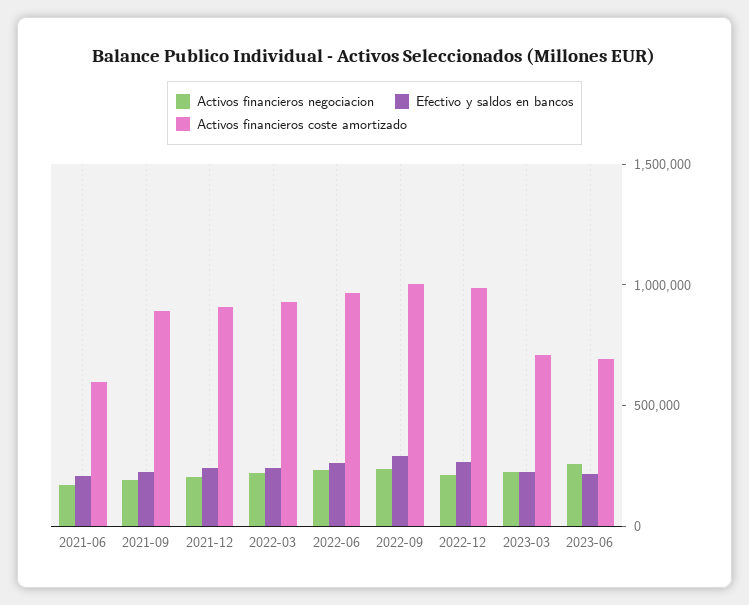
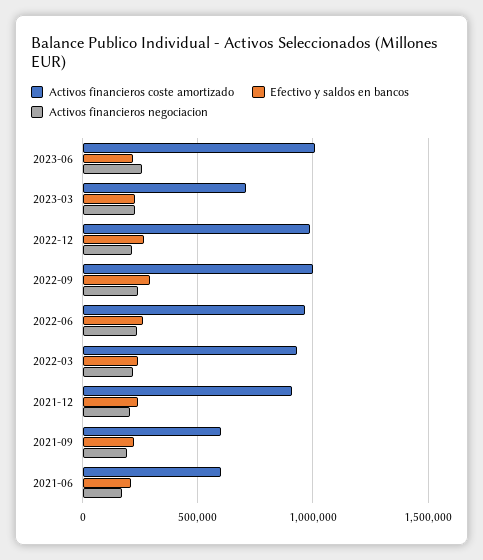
  {
    "Activos financieros negociacion": {
      "2021-06": 150000,
      "2021-09": 200000,
      "2021-12": 200000,
      "2022-03": 200000,
      "2022-06": 250000,
      "2022-09": 250000,
      "2022-12": 200000,
      "2023-03": 200000,
      "2023-06": 250000
    },
    "Efectivo y saldos en bancos": {
      "2021-06": 200000,
      "2021-09": 200000,
      "2021-12": 250000,
      "2022-03": 250000,
      "2022-06": 250000,
      "2022-09": 300000,
      "2022-12": 250000,
      "2023-03": 250000,
      "2023-06": 200000
    },
    "Activos financieros coste amortizado": {
      "2021-06": 600000,
-     "2021-09": 900000,
+     "2021-09": 600000,
      "2021-12": 900000,
      "2022-03": 950000,
      "2022-06": 950000,
      "2022-09": 1000000,
      "2022-12": 1000000,
      "2023-03": 700000,
-     "2023-06": 700000
+     "2023-06": 1000000
    }
  }

